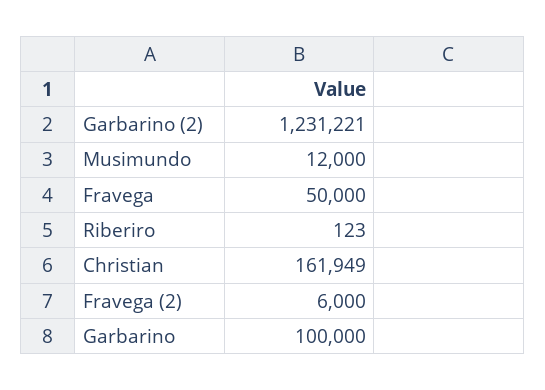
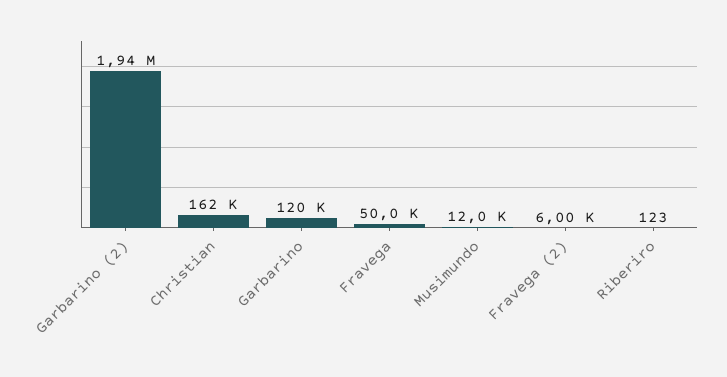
  {
-   "Garbarino (2)": 1231221,
+   "Garbarino (2)": 1940000,
    "Musimundo": 12000,
    "Fravega": 50000,
    "Riberiro": 123,
    "Christian": 161949,
    "Fravega (2)": 6000,
-   "Garbarino": 100000
+   "Garbarino": 120000
  }

